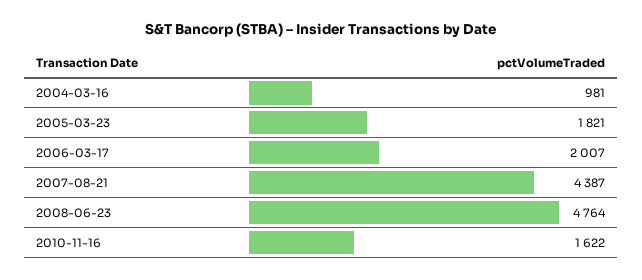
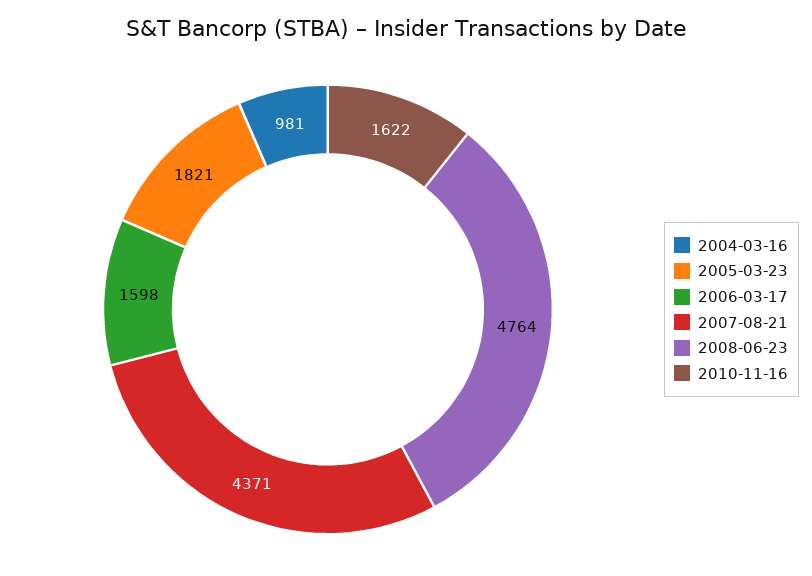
  {
    "2004-03-16": 981,
    "2005-03-23": 1821,
-   "2006-03-17": 2007,
+   "2006-03-17": 1598,
-   "2007-08-21": 4387,
+   "2007-08-21": 4371,
    "2008-06-23": 4764,
    "2010-11-16": 1622
  }

